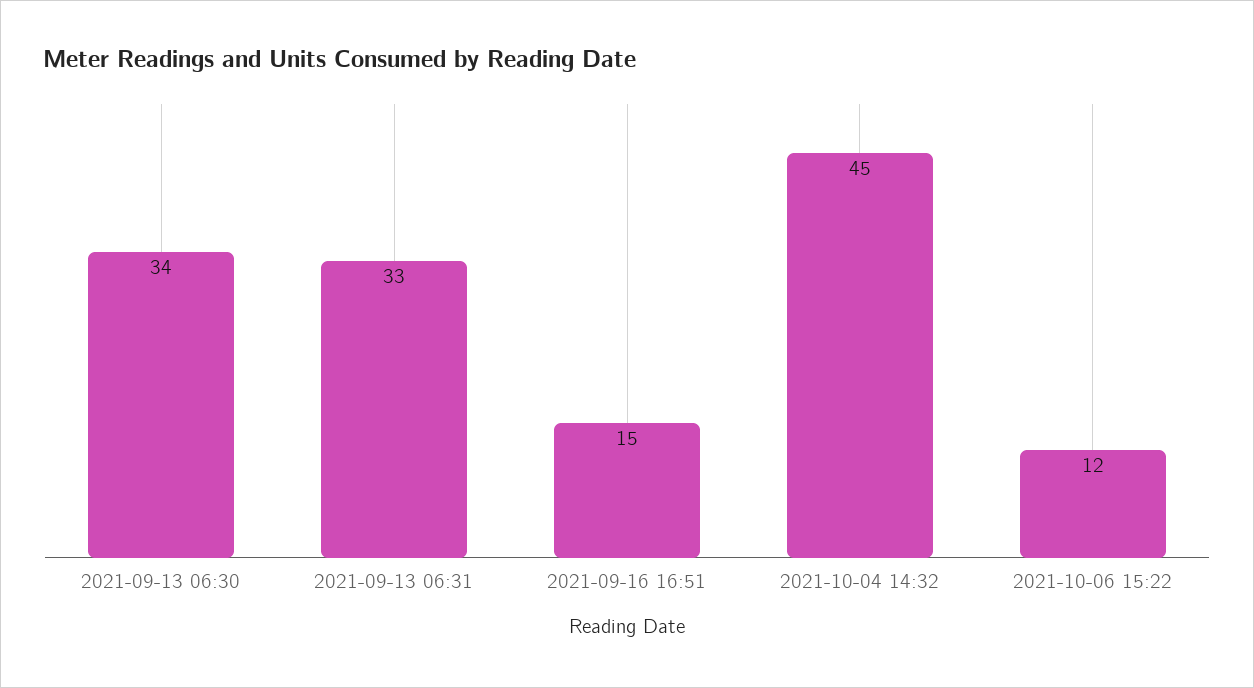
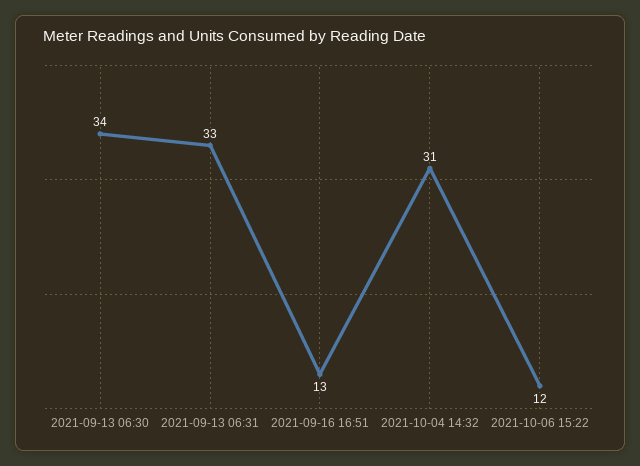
  {
    "2021-09-13 06:30": 34,
    "2021-09-13 06:31": 33,
-   "2021-09-16 16:51": 15,
+   "2021-09-16 16:51": 13,
-   "2021-10-04 14:32": 45,
+   "2021-10-04 14:32": 31,
    "2021-10-06 15:22": 12
  }

